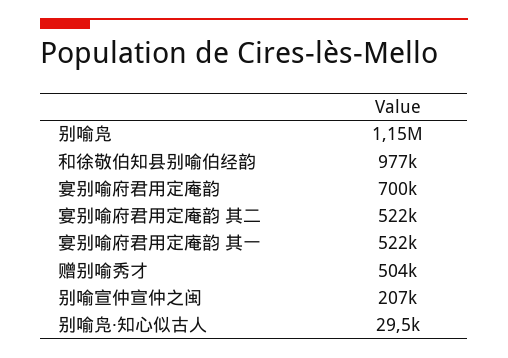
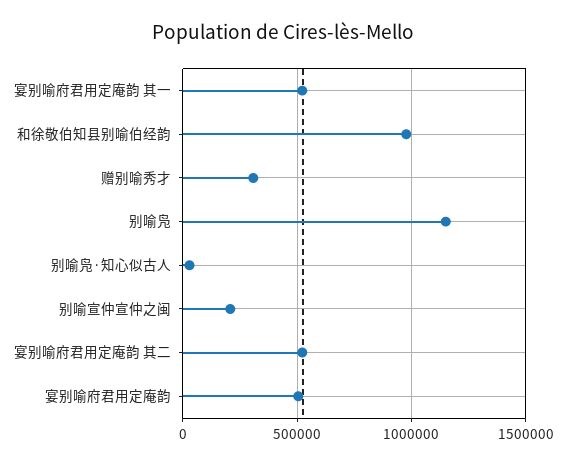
  {
    "别喻凫": 1150000,
    "和徐敬伯知县别喻伯经韵": 977000,
-   "宴别喻府君用定庵韵": 700000,
+   "宴别喻府君用定庵韵": 500000,
    "宴别喻府君用定庵韵 其二": 522000,
    "宴别喻府君用定庵韵 其一": 522000,
-   "赠别喻秀才": 504000,
+   "赠别喻秀才": 300000,
    "别喻宣仲宣仲之闽": 207000,
    "别喻凫·知心似古人": 29500
  }

